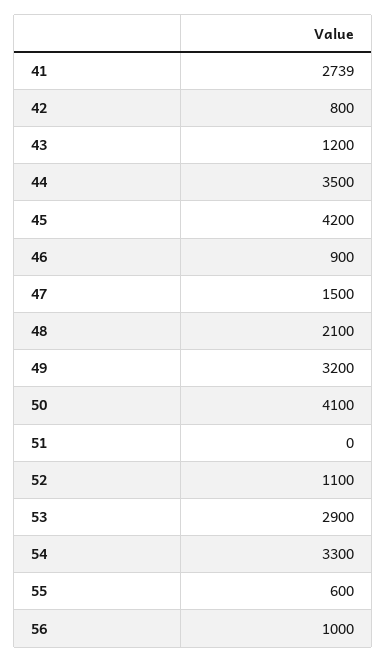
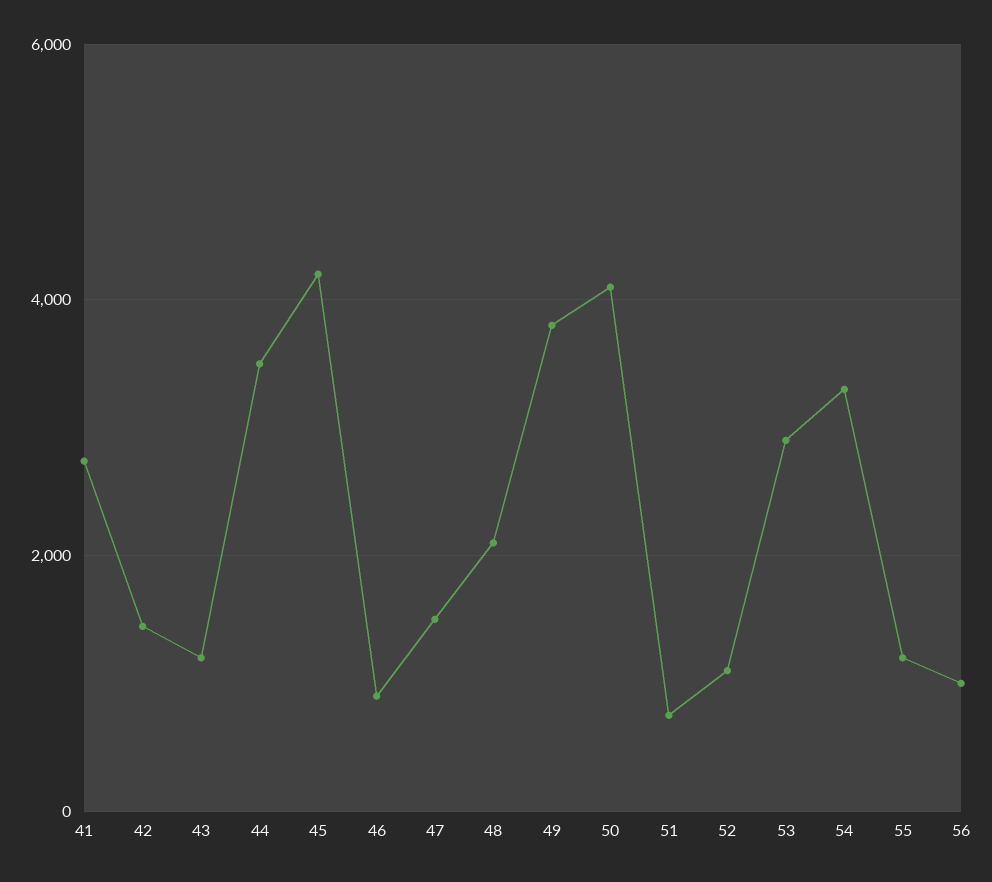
  {
    "41": 2739,
-   "42": 800,
+   "42": 1400,
    "43": 1200,
    "44": 3500,
    "45": 4200,
    "46": 900,
    "47": 1500,
    "48": 2100,
-   "49": 3200,
+   "49": 3800,
    "50": 4100,
-   "51": 0,
+   "51": 800,
    "52": 1100,
    "53": 2900,
    "54": 3300,
-   "55": 600,
+   "55": 1200,
    "56": 1000
  }

